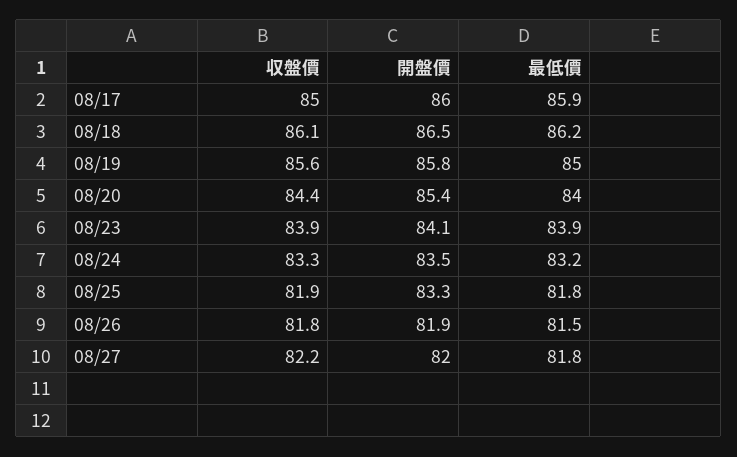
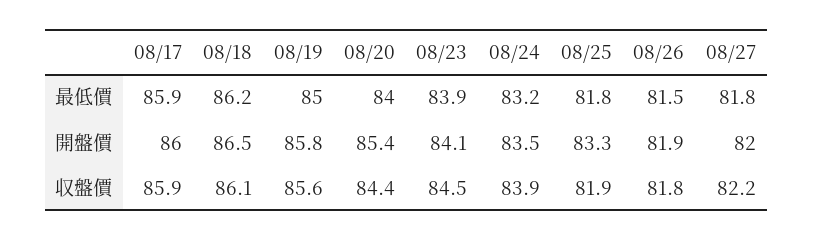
  {
    "収盤價": {
-     "08/17": 85,
+     "08/17": 85.9,
      "08/18": 86.1,
      "08/19": 85.6,
      "08/20": 84.4,
-     "08/23": 83.9,
+     "08/23": 84.5,
-     "08/24": 83.3,
+     "08/24": 83.9,
      "08/25": 81.9,
      "08/26": 81.8,
      "08/27": 82.2
    },
    "開盤價": {
      "08/17": 86,
      "08/18": 86.5,
      "08/19": 85.8,
      "08/20": 85.4,
      "08/23": 84.1,
      "08/24": 83.5,
      "08/25": 83.3,
      "08/26": 81.9,
      "08/27": 82
    },
    "最低價": {
      "08/17": 85.9,
      "08/18": 86.2,
      "08/19": 85,
      "08/20": 84,
      "08/23": 83.9,
      "08/24": 83.2,
      "08/25": 81.8,
      "08/26": 81.5,
      "08/27": 81.8
    }
  }

